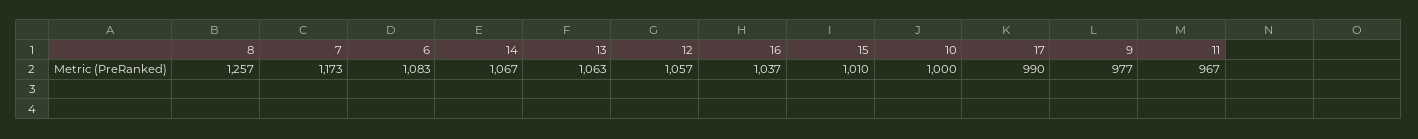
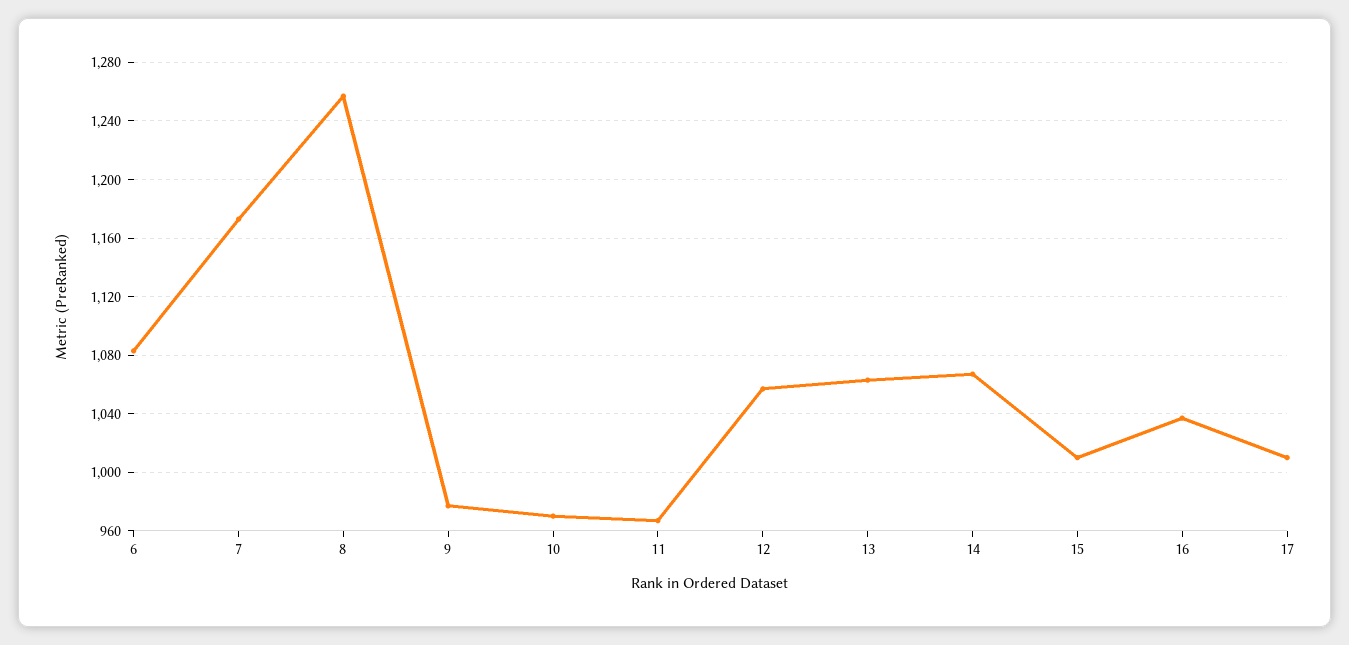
  {
    "8": 1257,
    "7": 1173,
    "6": 1083,
    "14": 1067,
    "13": 1063,
    "12": 1057,
    "16": 1037,
    "15": 1010,
-   "10": 1000,
+   "10": 970,
-   "17": 990,
+   "17": 1010,
    "9": 977,
    "11": 967
  }

